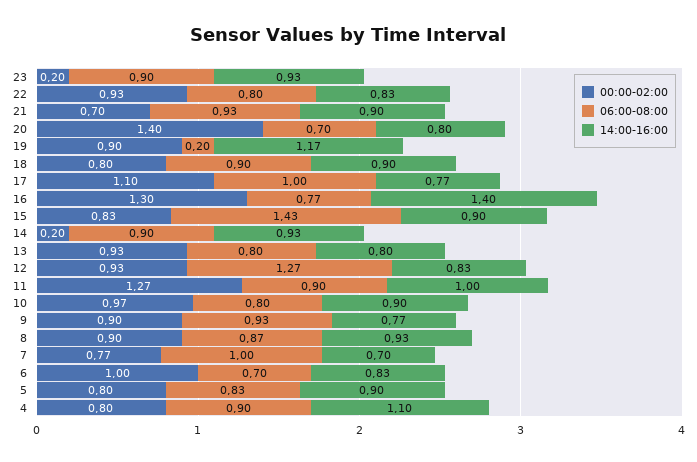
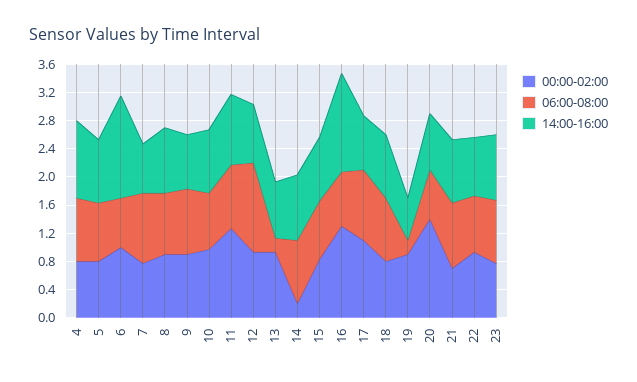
  {
    "00:00-02:00": {
-     "23": 0.2,
+     "23": 0.8,
      "22": 0.93,
      "21": 0.7,
      "20": 1.4,
      "19": 0.9,
      "18": 0.8,
      "17": 1.1,
      "16": 1.3,
      "15": 0.83,
      "14": 0.2,
      "13": 0.93,
      "12": 0.93,
      "11": 1.27,
      "10": 0.97,
      "9": 0.9,
      "8": 0.9,
      "7": 0.77,
      "6": 1,
      "5": 0.8,
      "4": 0.8
    },
    "06:00-08:00": {
      "23": 0.9,
      "22": 0.8,
      "21": 0.93,
      "20": 0.7,
      "19": 0.2,
      "18": 0.9,
      "17": 1,
      "16": 0.77,
-     "15": 1.43,
+     "15": 0.8,
      "14": 0.9,
-     "13": 0.8,
+     "13": 0.2,
      "12": 1.27,
      "11": 0.9,
      "10": 0.8,
      "9": 0.93,
      "8": 0.87,
      "7": 1,
      "6": 0.7,
      "5": 0.83,
      "4": 0.9
    },
    "14:00-16:00": {
      "23": 0.93,
      "22": 0.83,
      "21": 0.9,
      "20": 0.8,
-     "19": 1.17,
+     "19": 0.6,
      "18": 0.9,
      "17": 0.77,
      "16": 1.4,
      "15": 0.9,
      "14": 0.93,
      "13": 0.8,
      "12": 0.83,
      "11": 1,
      "10": 0.9,
      "9": 0.77,
      "8": 0.93,
      "7": 0.7,
-     "6": 0.83,
+     "6": 1.4,
      "5": 0.9,
      "4": 1.1
    }
  }

